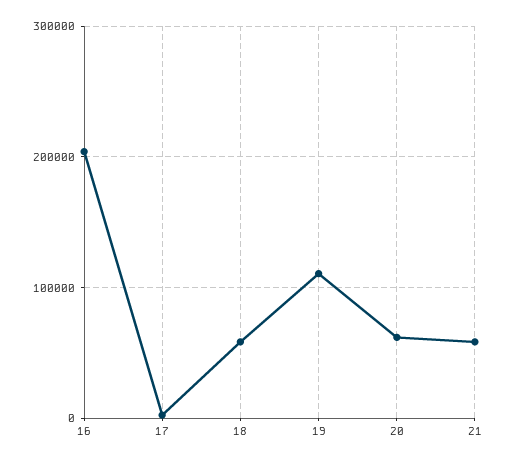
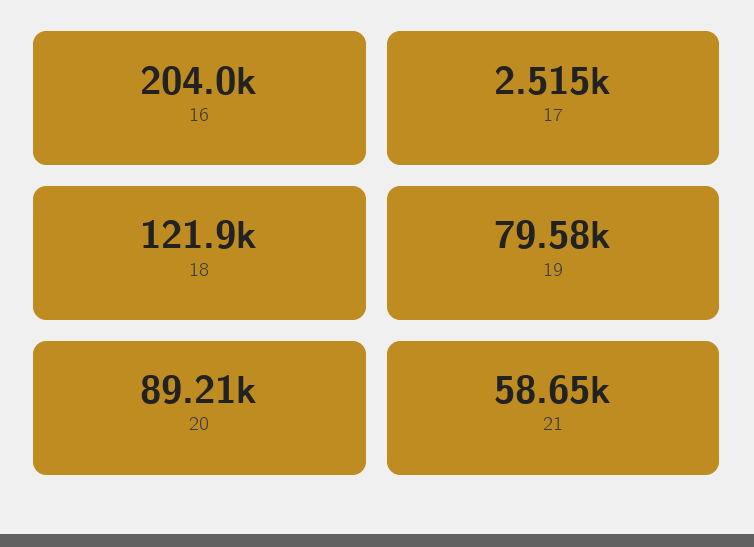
  {
    "16": 204000,
    "17": 2515,
-   "18": 60000,
+   "18": 121900,
-   "19": 110000,
+   "19": 79580,
-   "20": 60000,
+   "20": 89210,
    "21": 58650
  }

